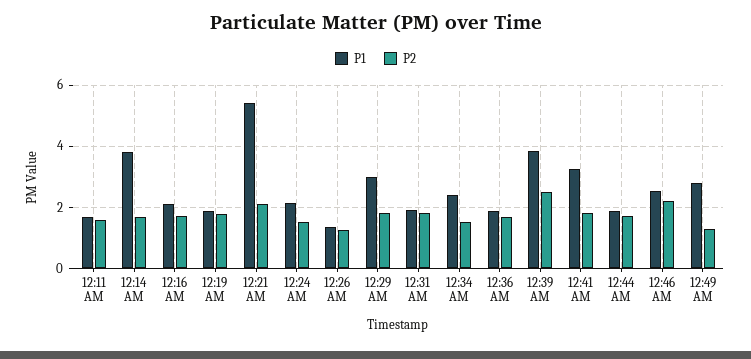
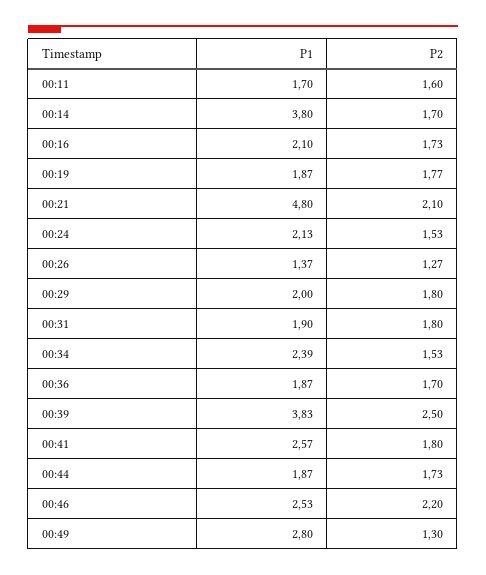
  {
    "P1": {
      "12:11 AM": 1.7,
      "12:14 AM": 3.8,
      "12:16 AM": 2.1,
      "12:19 AM": 1.87,
-     "12:21 AM": 5.4,
+     "12:21 AM": 4.8,
      "12:24 AM": 2.13,
      "12:26 AM": 1.37,
-     "12:29 AM": 3,
+     "12:29 AM": 2,
      "12:31 AM": 1.9,
      "12:34 AM": 2.39,
      "12:36 AM": 1.87,
      "12:39 AM": 3.83,
-     "12:41 AM": 3.2,
+     "12:41 AM": 2.57,
      "12:44 AM": 1.87,
      "12:46 AM": 2.53,
      "12:49 AM": 2.8
    },
    "P2": {
      "12:11 AM": 1.6,
      "12:14 AM": 1.7,
      "12:16 AM": 1.73,
      "12:19 AM": 1.77,
      "12:21 AM": 2.1,
      "12:24 AM": 1.53,
      "12:26 AM": 1.27,
      "12:29 AM": 1.8,
      "12:31 AM": 1.8,
      "12:34 AM": 1.53,
      "12:36 AM": 1.7,
      "12:39 AM": 2.5,
      "12:41 AM": 1.8,
      "12:44 AM": 1.73,
      "12:46 AM": 2.2,
      "12:49 AM": 1.3
    }
  }

